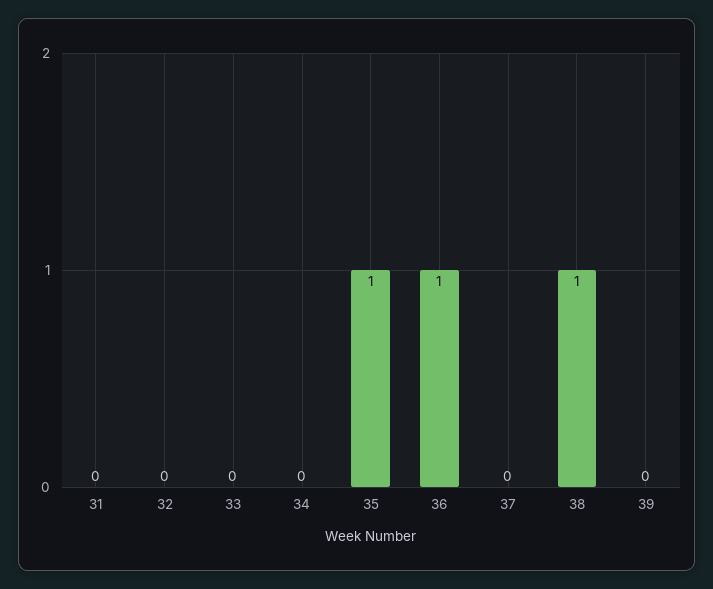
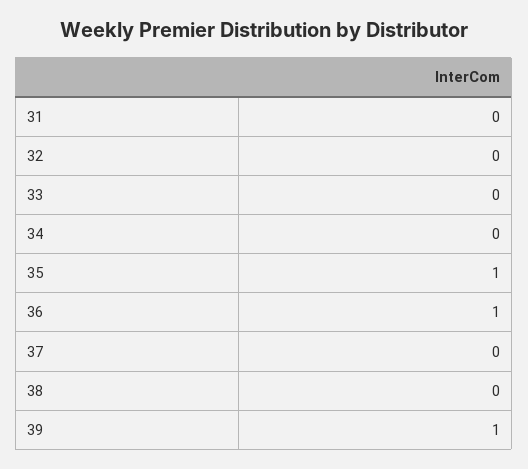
  {
    "31": 0,
    "32": 0,
    "33": 0,
    "34": 0,
    "35": 1,
    "36": 1,
    "37": 0,
-   "38": 1,
+   "38": 0,
-   "39": 0
+   "39": 1
  }

